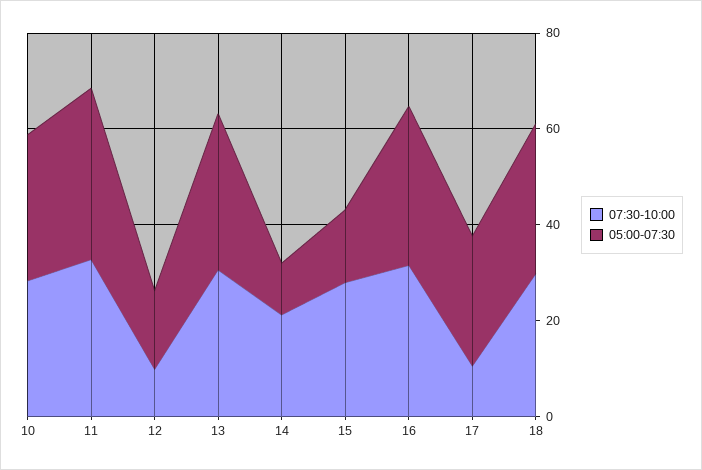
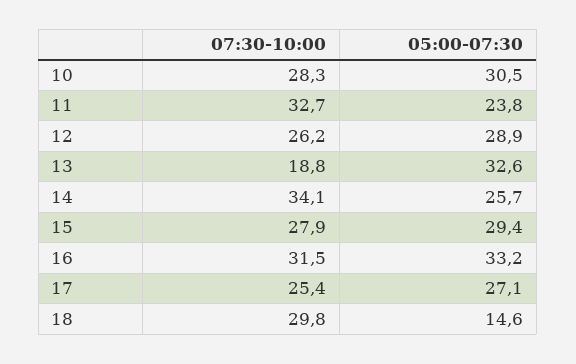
  {
    "07:30-10:00": {
      "10": 28.3,
      "11": 32.7,
-     "12": 10,
+     "12": 26.2,
-     "13": 30,
+     "13": 18.8,
-     "14": 20,
+     "14": 34.1,
      "15": 27.9,
      "16": 31.5,
-     "17": 10,
+     "17": 25.4,
      "18": 29.8
    },
    "05:00-07:30": {
      "10": 30.5,
-     "11": 35,
+     "11": 23.8,
-     "12": 15,
+     "12": 28.9,
      "13": 32.6,
-     "14": 10,
+     "14": 25.7,
-     "15": 15,
+     "15": 29.4,
      "16": 33.2,
      "17": 27.1,
-     "18": 30
+     "18": 14.6
    }
  }

